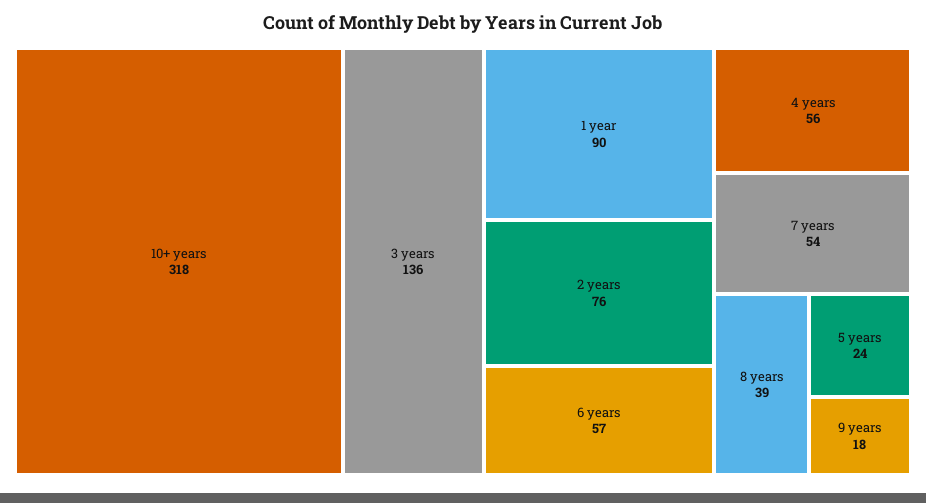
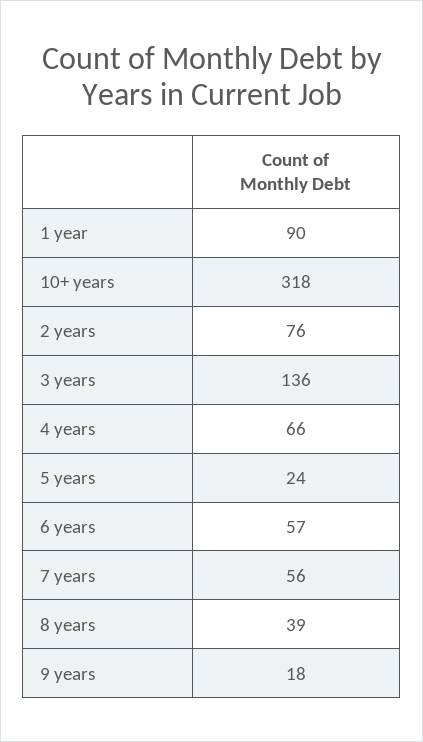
  {
    "10+ years": 318,
    "3 years": 136,
    "1 year": 90,
    "2 years": 76,
    "6 years": 57,
-   "4 years": 56,
+   "4 years": 66,
-   "7 years": 54,
+   "7 years": 56,
    "8 years": 39,
    "5 years": 24,
    "9 years": 18
  }

